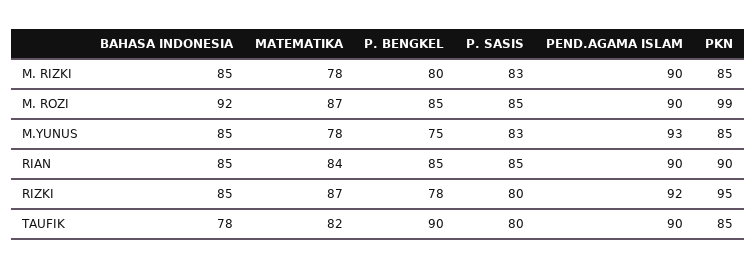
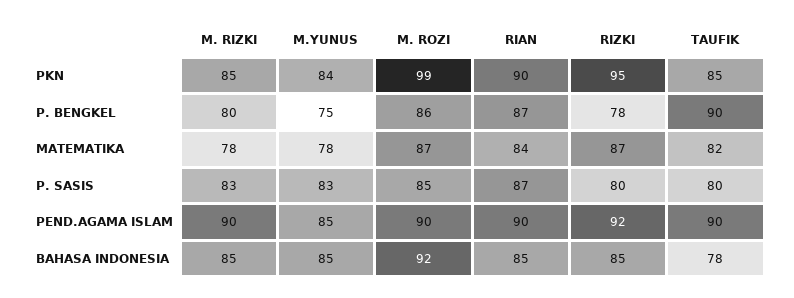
  {
    "BAHASA INDONESIA": {
      "M. RIZKI": 85,
      "M. ROZI": 92,
      "M.YUNUS": 85,
      "RIAN": 85,
      "RIZKI": 85,
      "TAUFIK": 78
    },
    "MATEMATIKA": {
      "M. RIZKI": 78,
      "M. ROZI": 87,
      "M.YUNUS": 78,
      "RIAN": 84,
      "RIZKI": 87,
      "TAUFIK": 82
    },
    "P. BENGKEL": {
      "M. RIZKI": 80,
-     "M. ROZI": 85,
+     "M. ROZI": 86,
      "M.YUNUS": 75,
-     "RIAN": 85,
+     "RIAN": 87,
      "RIZKI": 78,
      "TAUFIK": 90
    },
    "P. SASIS": {
      "M. RIZKI": 83,
      "M. ROZI": 85,
      "M.YUNUS": 83,
-     "RIAN": 85,
+     "RIAN": 87,
      "RIZKI": 80,
      "TAUFIK": 80
    },
    "PEND.AGAMA ISLAM": {
      "M. RIZKI": 90,
      "M. ROZI": 90,
-     "M.YUNUS": 93,
+     "M.YUNUS": 85,
      "RIAN": 90,
      "RIZKI": 92,
      "TAUFIK": 90
    },
    "PKN": {
      "M. RIZKI": 85,
      "M. ROZI": 99,
-     "M.YUNUS": 85,
+     "M.YUNUS": 84,
      "RIAN": 90,
      "RIZKI": 95,
      "TAUFIK": 85
    }
  }

